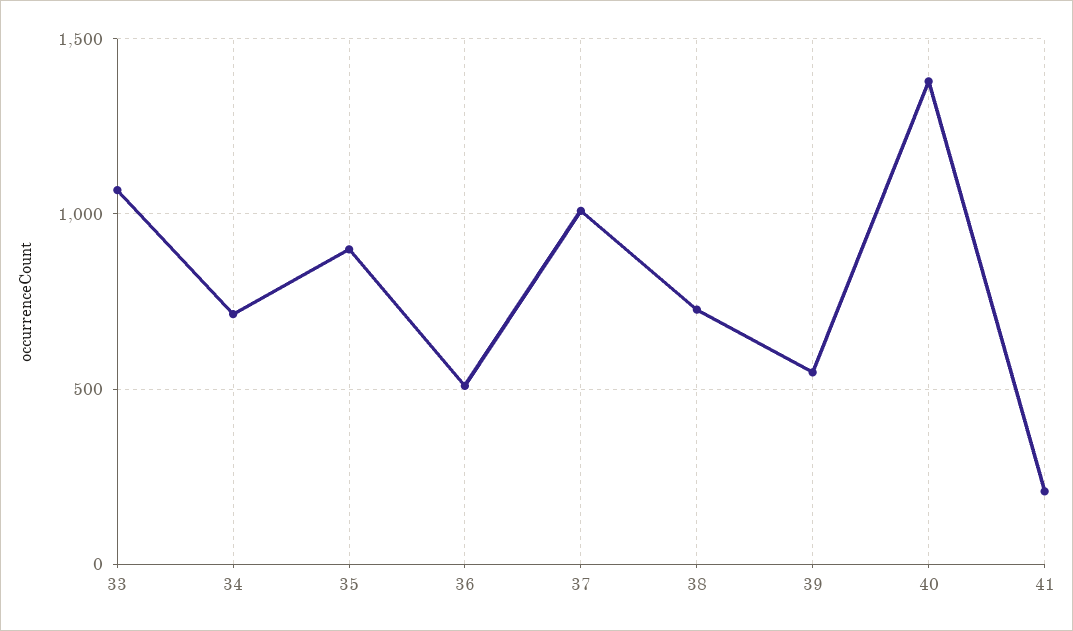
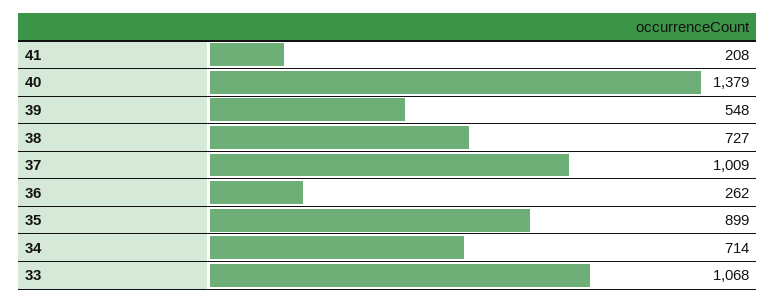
  {
    "33": 1068,
    "34": 714,
    "35": 899,
-   "36": 500,
+   "36": 262,
    "37": 1009,
    "38": 727,
    "39": 548,
    "40": 1379,
    "41": 208
  }

